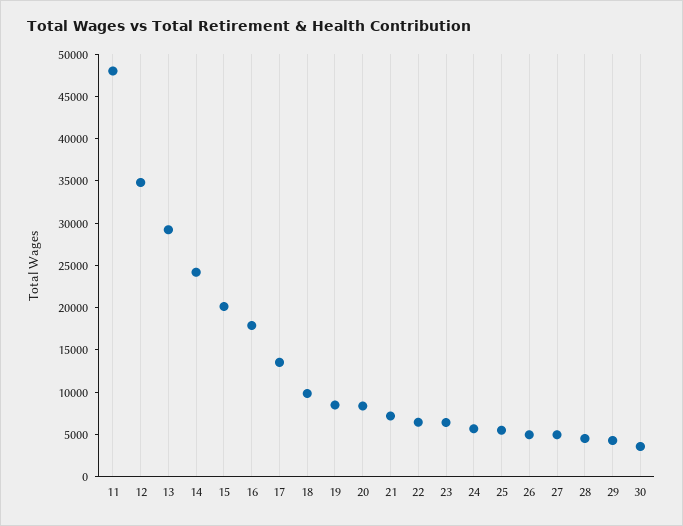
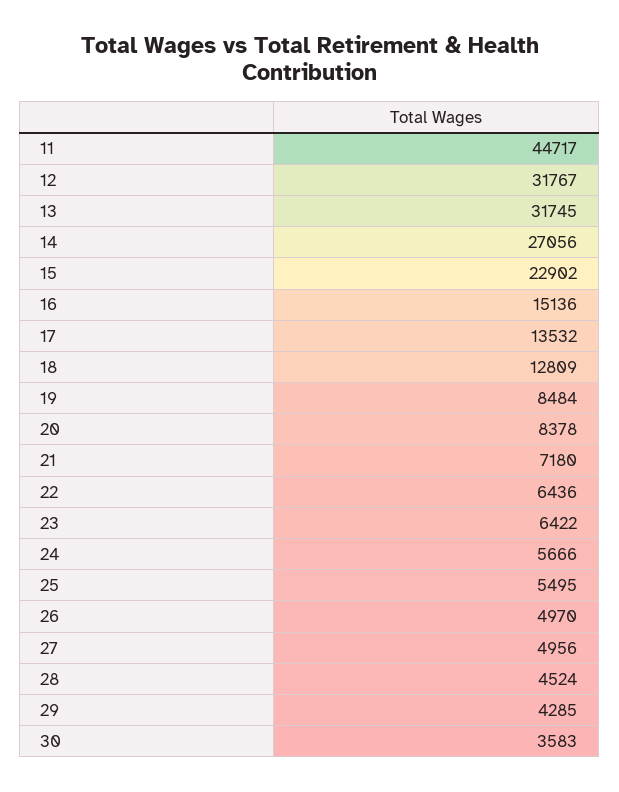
  {
-   "11": 48000,
+   "11": 44717,
-   "12": 35000,
+   "12": 31767,
-   "13": 29000,
+   "13": 31745,
-   "14": 24000,
+   "14": 27056,
-   "15": 20000,
+   "15": 22902,
-   "16": 18000,
+   "16": 15136,
    "17": 13532,
-   "18": 10000,
+   "18": 12809,
    "19": 8484,
    "20": 8378,
    "21": 7180,
    "22": 6436,
    "23": 6422,
    "24": 5666,
    "25": 5495,
    "26": 4970,
    "27": 4956,
    "28": 4524,
    "29": 4285,
    "30": 3583
  }

